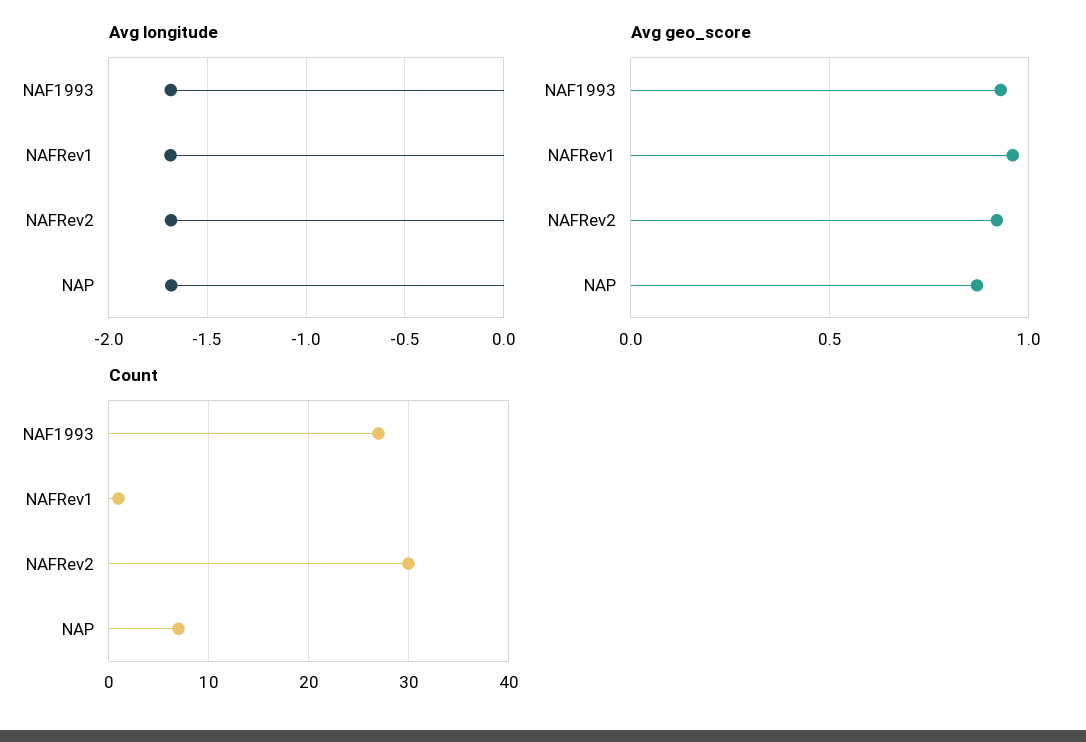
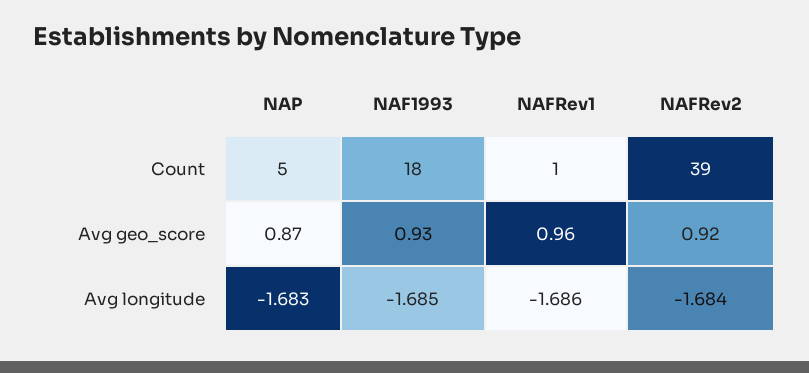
  {
    "Avg longitude": {
      "NAF1993": -1.685,
      "NAFRev1": -1.686,
      "NAFRev2": -1.684,
      "NAP": -1.683
    },
    "Avg geo_score": {
      "NAF1993": 0.93,
      "NAFRev1": 0.96,
      "NAFRev2": 0.92,
      "NAP": 0.87
    },
    "Count": {
-     "NAF1993": 27,
+     "NAF1993": 18,
      "NAFRev1": 1,
-     "NAFRev2": 30,
+     "NAFRev2": 39,
-     "NAP": 7
+     "NAP": 5
    }
  }

